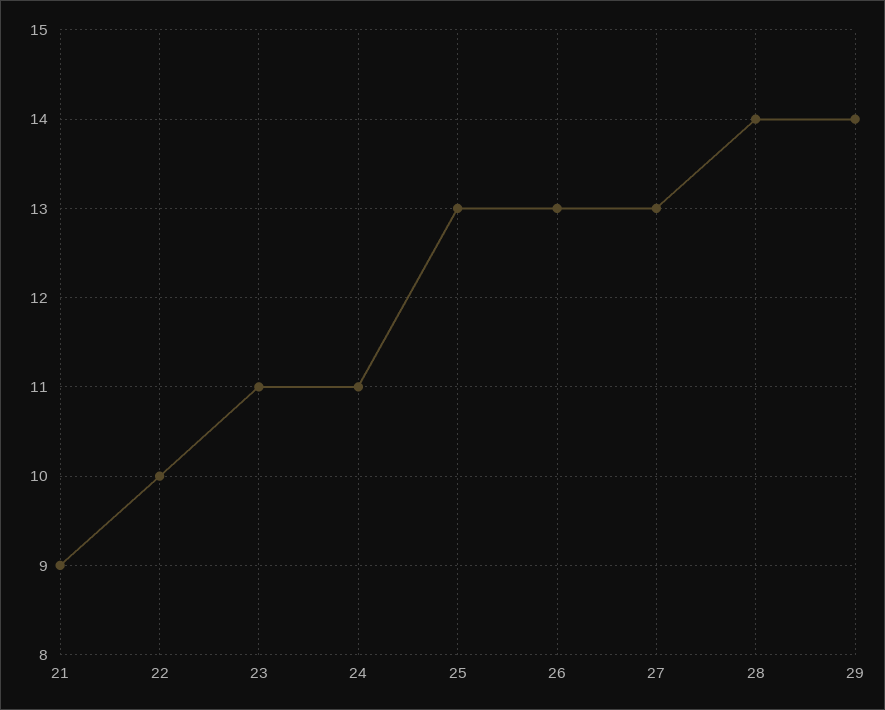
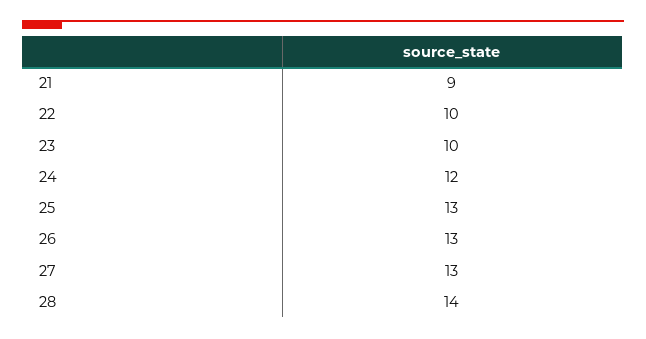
  {
    "21": 9,
    "22": 10,
-   "23": 11,
+   "23": 10,
-   "24": 11,
+   "24": 12,
    "25": 13,
    "26": 13,
    "27": 13,
-   "28": 14,
+   "28": 14
-   "29": 14
  }

